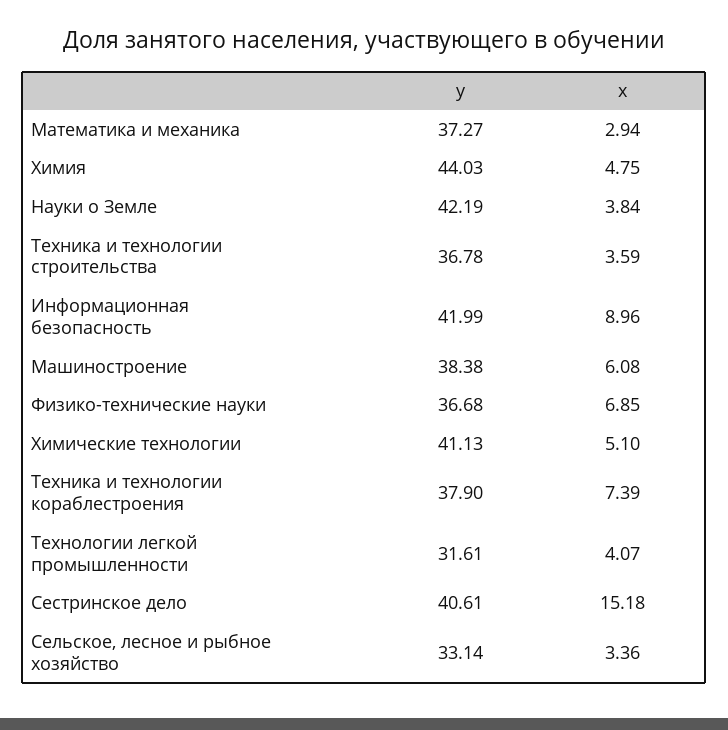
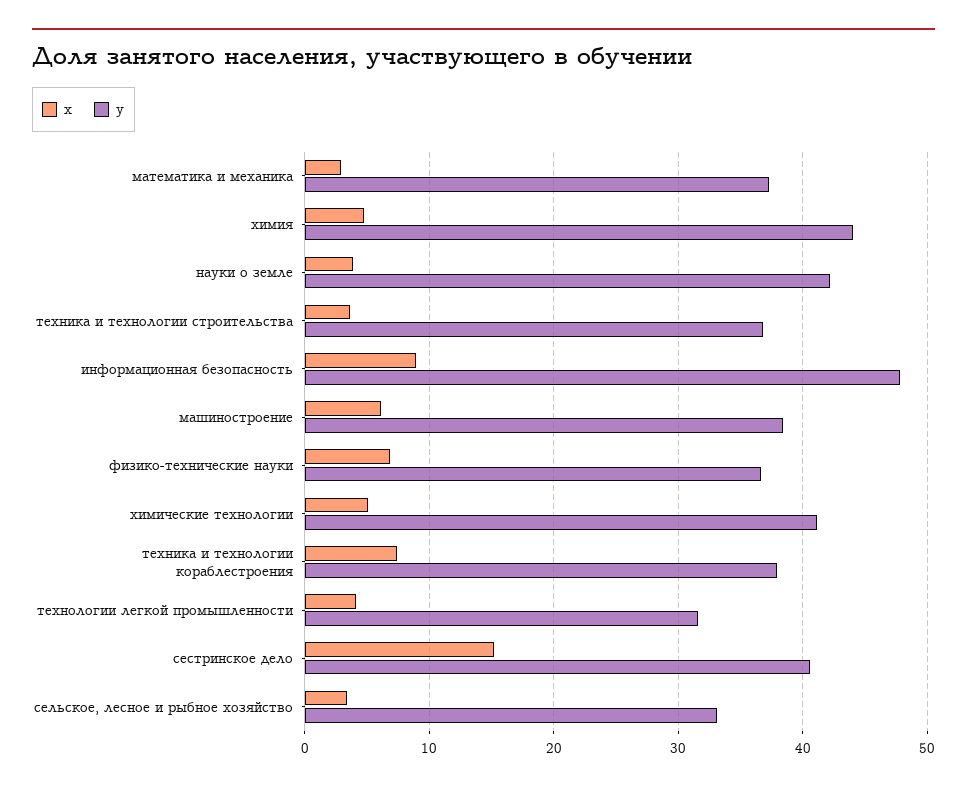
  {
    "y": {
      "Математика и механика": 37.27,
      "Химия": 44.03,
      "Науки о Земле": 42.19,
      "Техника и технологии строительства": 36.78,
-     "Информационная безопасность": 41.99,
+     "Информационная безопасность": 48,
      "Машиностроение": 38.38,
      "Физико-технические науки": 36.68,
      "Химические технологии": 41.13,
      "Техника и технологии кораблестроения": 37.9,
      "Технологии легкой промышленности": 31.61,
      "Сестринское дело": 40.61,
      "Сельское, лесное и рыбное хозяйство": 33.14
    },
    "x": {
      "Математика и механика": 2.94,
      "Химия": 4.75,
      "Науки о Земле": 3.84,
      "Техника и технологии строительства": 3.59,
      "Информационная безопасность": 8.96,
      "Машиностроение": 6.08,
      "Физико-технические науки": 6.85,
      "Химические технологии": 5.1,
      "Техника и технологии кораблестроения": 7.39,
      "Технологии легкой промышленности": 4.07,
      "Сестринское дело": 15.18,
      "Сельское, лесное и рыбное хозяйство": 3.36
    }
  }

